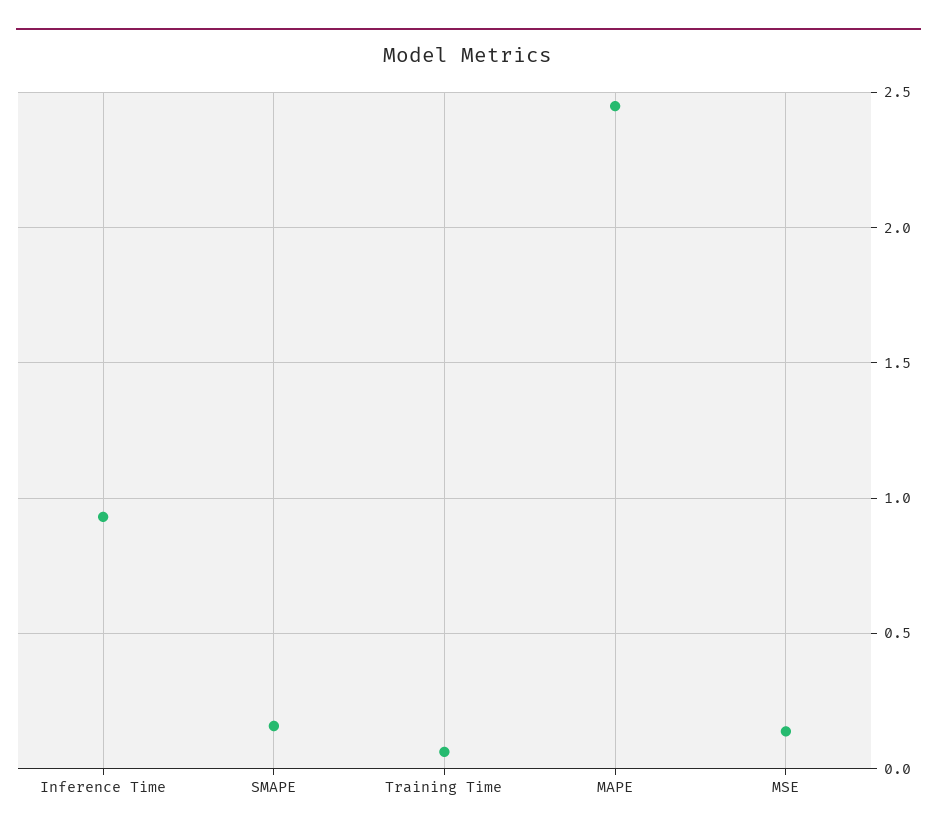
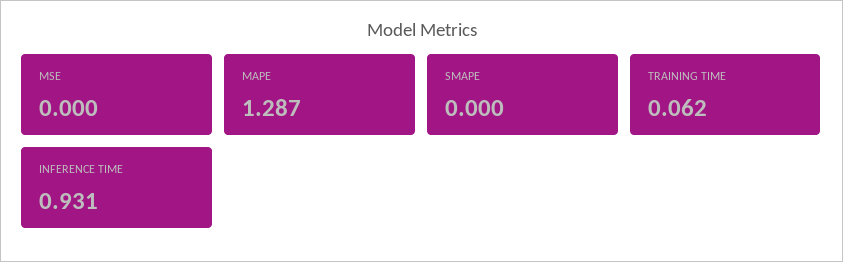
  {
    "Inference Time": 0.931,
-   "SMAPE": 0.15,
+   "SMAPE": 0,
    "Training Time": 0.062,
-   "MAPE": 2.45,
+   "MAPE": 1.287,
-   "MSE": 0.15
+   "MSE": 0
  }

